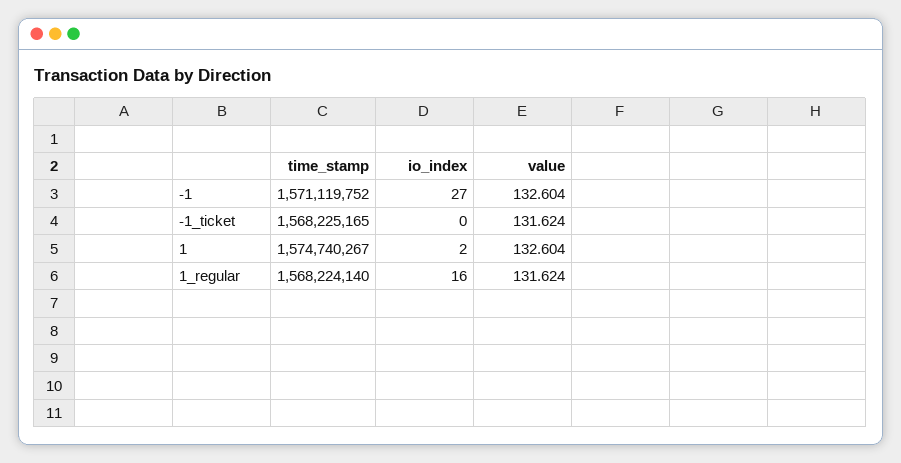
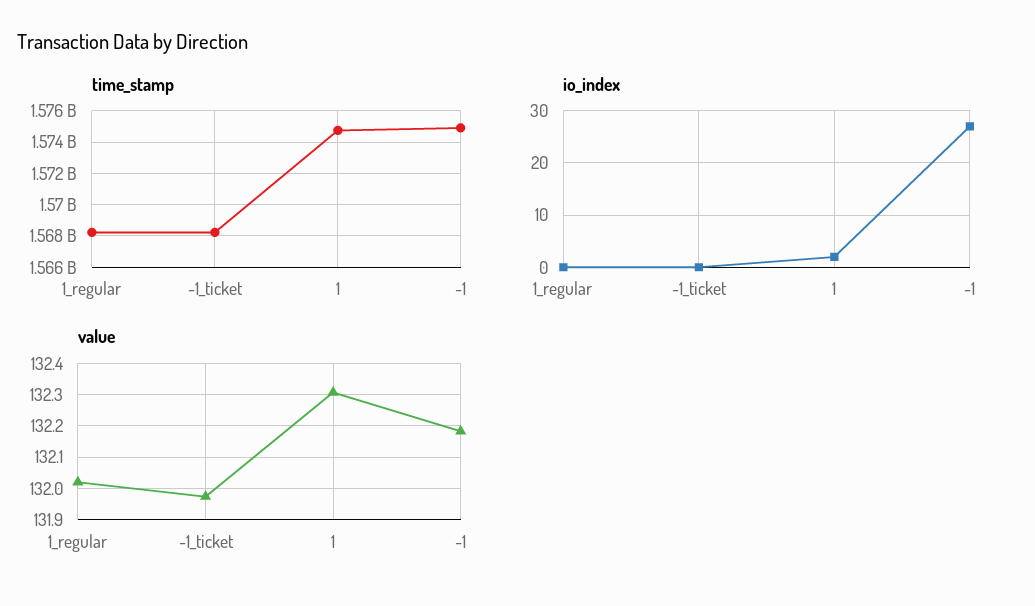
  {
    "time_stamp": {
-     "-1": 1571119752,
+     "-1": 1575000000,
      "-1_ticket": 1568225165,
      "1": 1574740267,
      "1_regular": 1568224140
    },
    "io_index": {
      "-1": 27,
      "-1_ticket": 0,
      "1": 2,
-     "1_regular": 16
+     "1_regular": 0
    },
    "value": {
-     "-1": 132.604,
+     "-1": 132.18,
-     "-1_ticket": 131.624,
+     "-1_ticket": 131.98,
-     "1": 132.604,
+     "1": 132.3,
-     "1_regular": 131.624
+     "1_regular": 132.02
    }
  }

